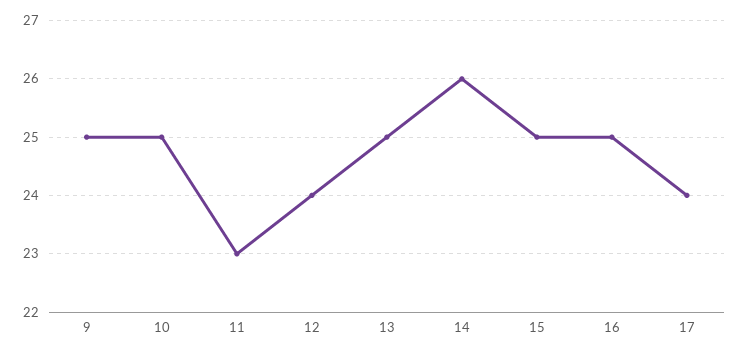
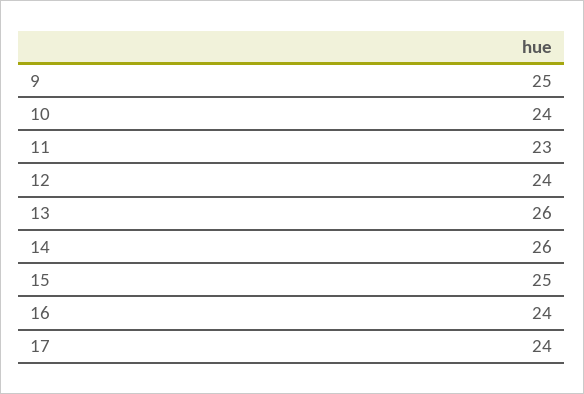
  {
    "9": 25,
-   "10": 25,
+   "10": 24,
    "11": 23,
    "12": 24,
-   "13": 25,
+   "13": 26,
    "14": 26,
    "15": 25,
-   "16": 25,
+   "16": 24,
    "17": 24
  }

